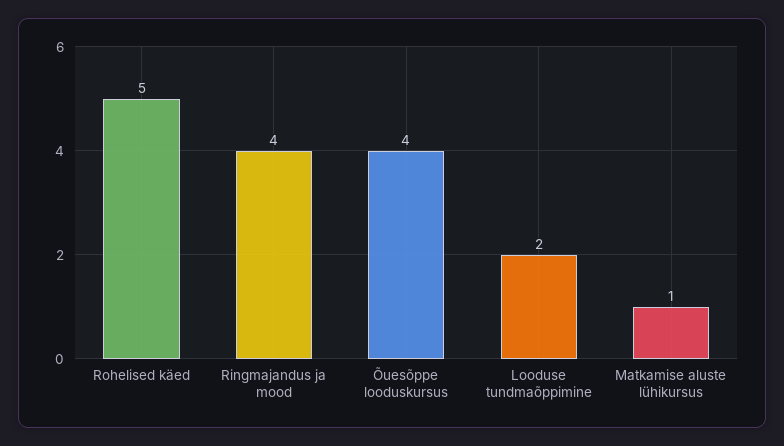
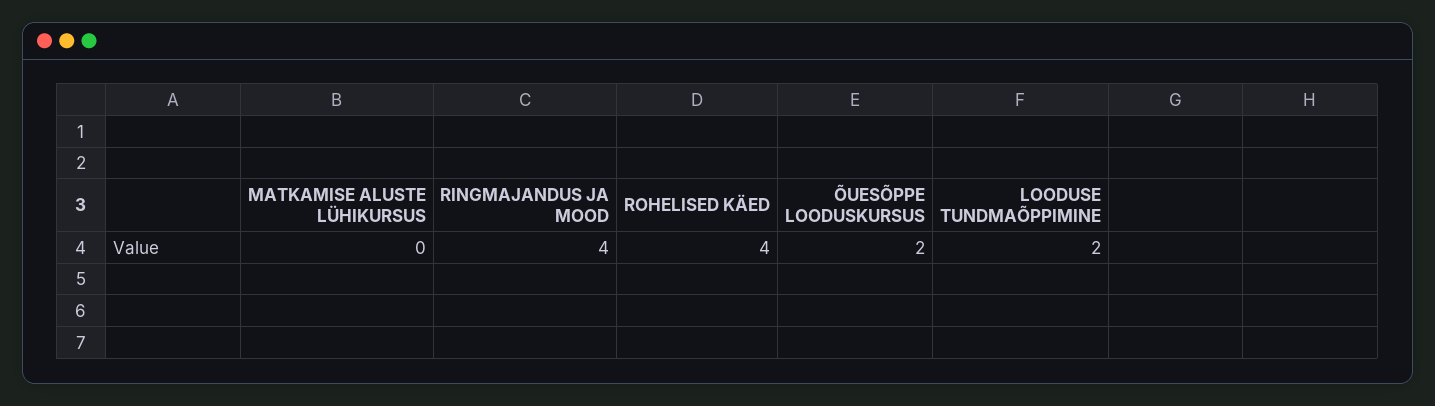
  {
-   "Rohelised käed": 5,
+   "Rohelised käed": 4,
    "Ringmajandus ja mood": 4,
-   "Õuesõppe looduskursus": 4,
+   "Õuesõppe looduskursus": 2,
    "Looduse tundmaõppimine": 2,
-   "Matkamise aluste lühikursus": 1
+   "Matkamise aluste lühikursus": 0
  }

